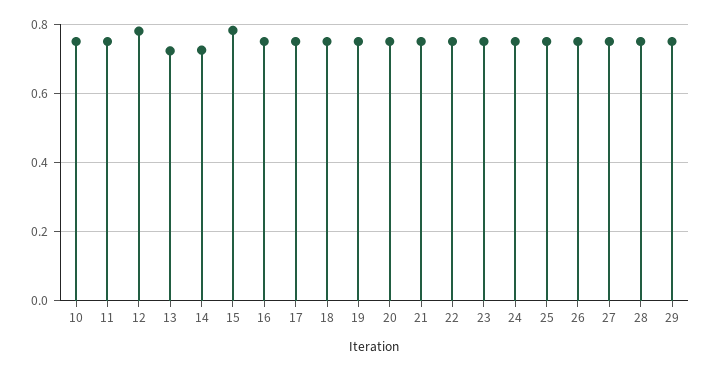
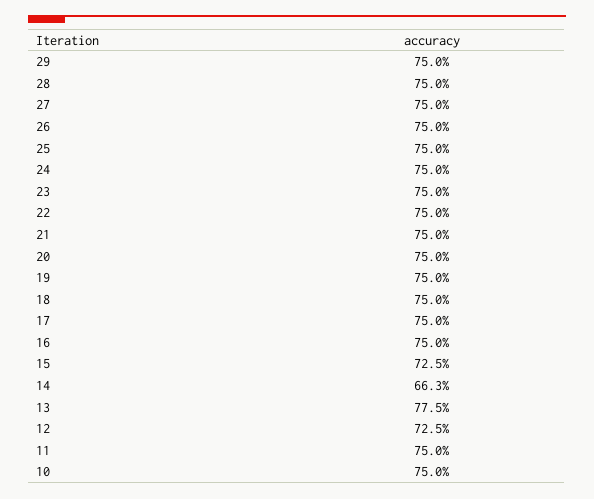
  {
    "10": 0.75,
    "11": 0.75,
-   "12": 0.78,
+   "12": 0.725,
-   "13": 0.72,
+   "13": 0.775,
-   "14": 0.72,
+   "14": 0.663,
-   "15": 0.78,
+   "15": 0.725,
    "16": 0.75,
    "17": 0.75,
    "18": 0.75,
    "19": 0.75,
    "20": 0.75,
    "21": 0.75,
    "22": 0.75,
    "23": 0.75,
    "24": 0.75,
    "25": 0.75,
    "26": 0.75,
    "27": 0.75,
    "28": 0.75,
    "29": 0.75
  }

